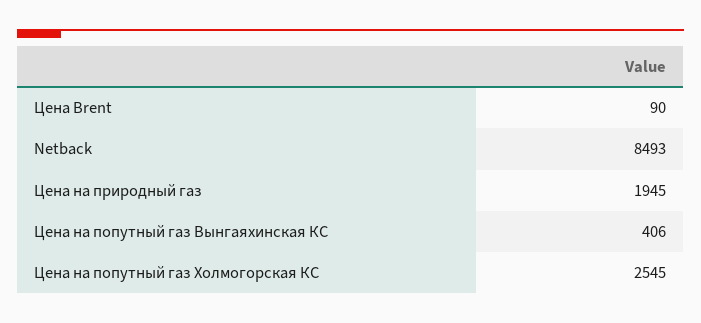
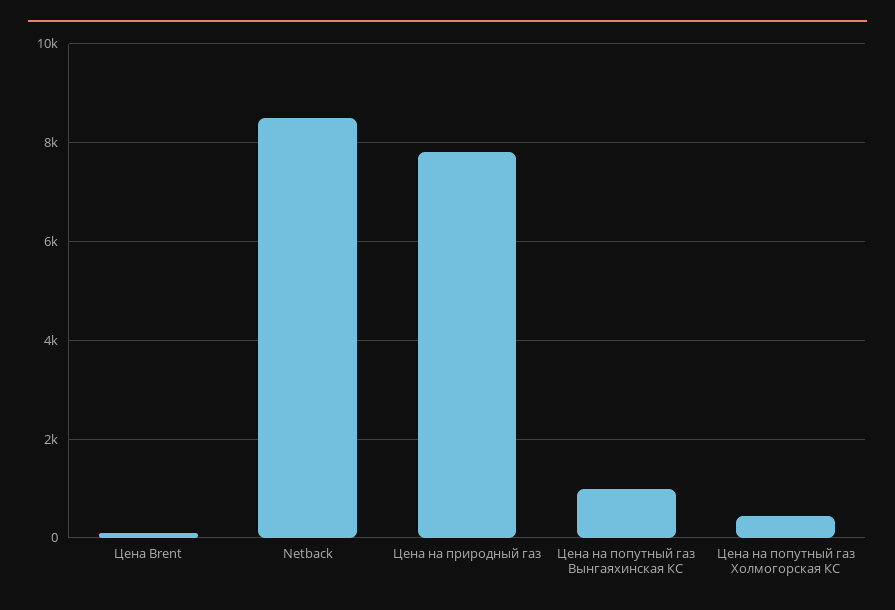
  {
    "Цена Brent": 90,
    "Netback": 8493,
-   "Цена на природный газ": 1945,
+   "Цена на природный газ": 7800,
-   "Цена на попутный газ Вынгаяхинская КС": 406,
+   "Цена на попутный газ Вынгаяхинская КС": 1000,
-   "Цена на попутный газ Холмогорская КС": 2545
+   "Цена на попутный газ Холмогорская КС": 400
  }

